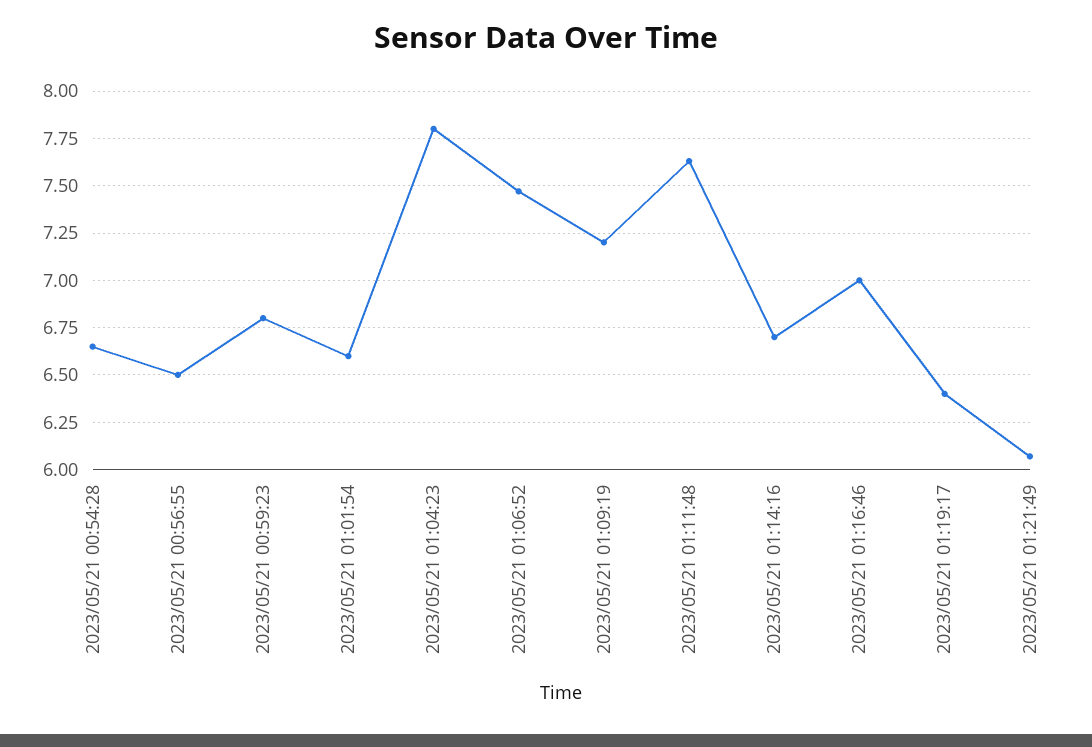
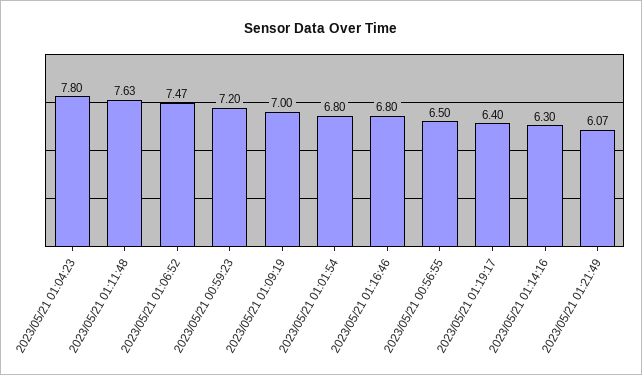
  {
-   "2023/05/21 00:54:28": 6.65,
    "2023/05/21 00:56:55": 6.5,
-   "2023/05/21 00:59:23": 6.8,
+   "2023/05/21 00:59:23": 7.2,
-   "2023/05/21 01:01:54": 6.6,
+   "2023/05/21 01:01:54": 6.8,
    "2023/05/21 01:04:23": 7.8,
    "2023/05/21 01:06:52": 7.47,
-   "2023/05/21 01:09:19": 7.2,
+   "2023/05/21 01:09:19": 7,
    "2023/05/21 01:11:48": 7.63,
-   "2023/05/21 01:14:16": 6.7,
+   "2023/05/21 01:14:16": 6.3,
-   "2023/05/21 01:16:46": 7,
+   "2023/05/21 01:16:46": 6.8,
    "2023/05/21 01:19:17": 6.4,
    "2023/05/21 01:21:49": 6.07
  }

